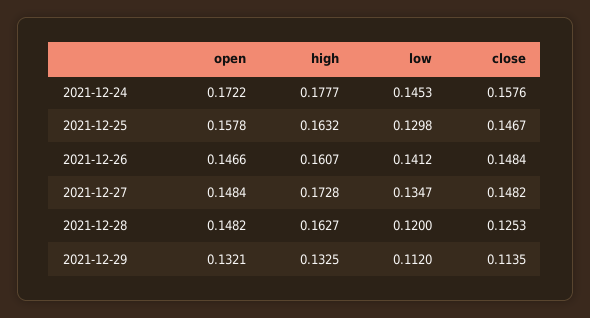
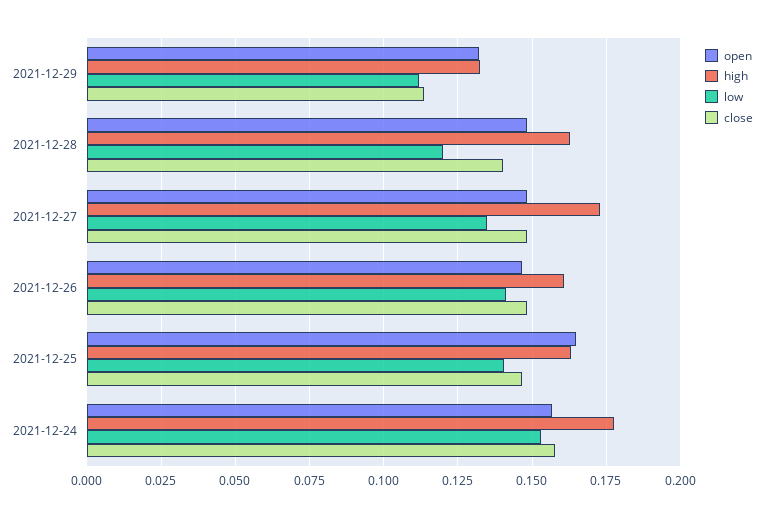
  {
    "open": {
-     "2021-12-24": 0.1722,
+     "2021-12-24": 0.1575,
-     "2021-12-25": 0.1578,
+     "2021-12-25": 0.165,
      "2021-12-26": 0.1466,
      "2021-12-27": 0.1484,
      "2021-12-28": 0.1482,
      "2021-12-29": 0.1321
    },
    "high": {
      "2021-12-24": 0.1777,
      "2021-12-25": 0.1632,
      "2021-12-26": 0.1607,
      "2021-12-27": 0.1728,
      "2021-12-28": 0.1627,
      "2021-12-29": 0.1325
    },
    "low": {
-     "2021-12-24": 0.1453,
+     "2021-12-24": 0.1525,
-     "2021-12-25": 0.1298,
+     "2021-12-25": 0.14,
      "2021-12-26": 0.1412,
      "2021-12-27": 0.1347,
      "2021-12-28": 0.12,
      "2021-12-29": 0.112
    },
    "close": {
      "2021-12-24": 0.1576,
      "2021-12-25": 0.1467,
      "2021-12-26": 0.1484,
      "2021-12-27": 0.1482,
-     "2021-12-28": 0.1253,
+     "2021-12-28": 0.14,
      "2021-12-29": 0.1135
    }
  }

